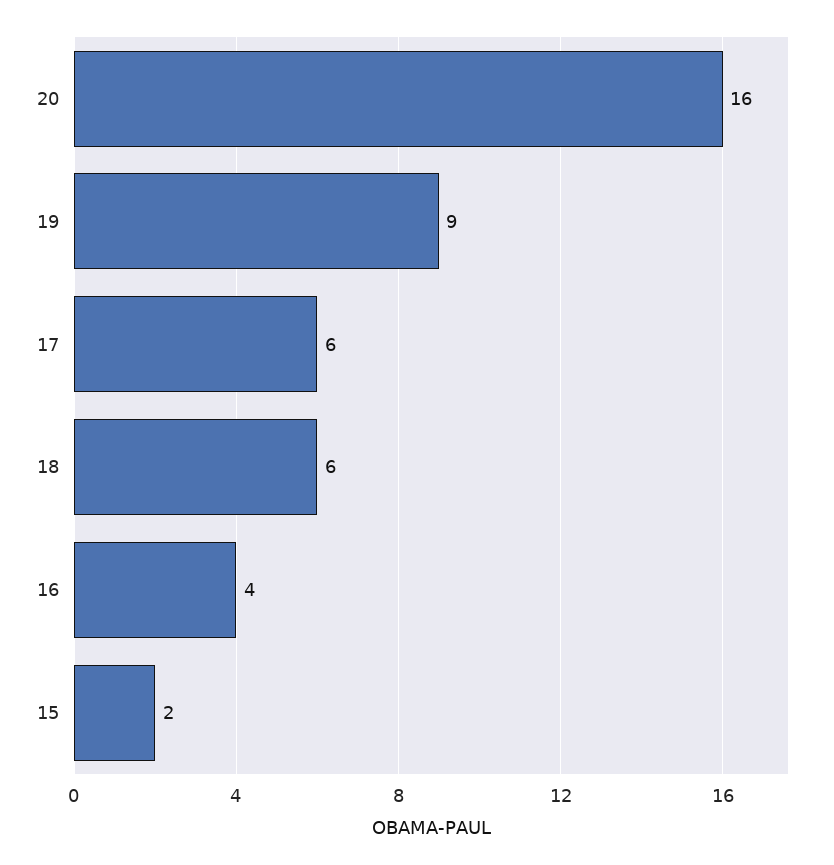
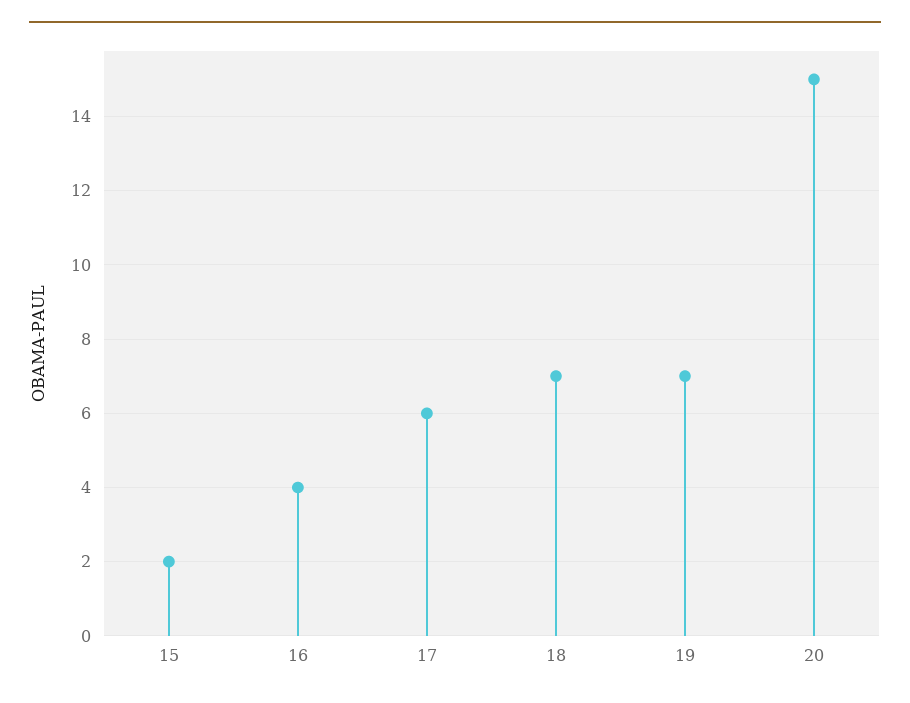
  {
-   "20": 16,
+   "20": 15,
-   "19": 9,
+   "19": 7,
    "17": 6,
-   "18": 6,
+   "18": 7,
    "16": 4,
    "15": 2
  }

